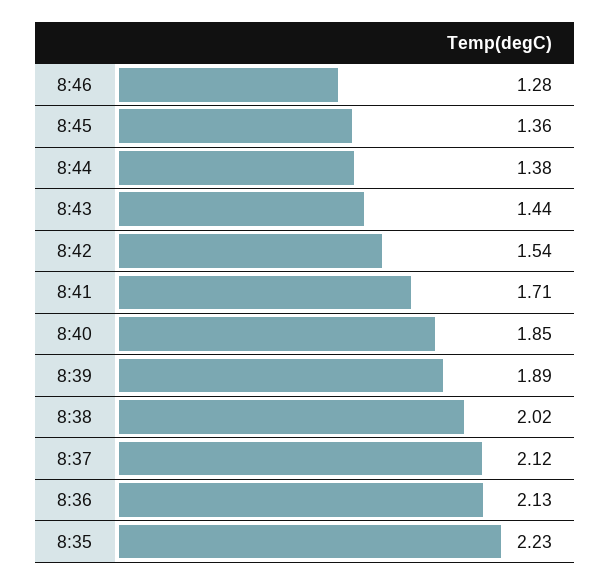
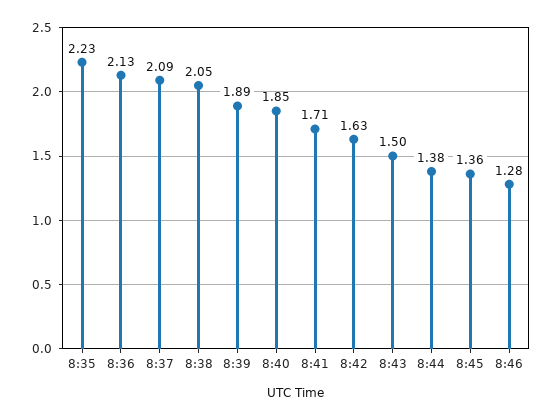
  {
    "8:46": 1.28,
    "8:45": 1.36,
    "8:44": 1.38,
-   "8:43": 1.44,
+   "8:43": 1.5,
-   "8:42": 1.54,
+   "8:42": 1.63,
    "8:41": 1.71,
    "8:40": 1.85,
    "8:39": 1.89,
-   "8:38": 2.02,
+   "8:38": 2.05,
-   "8:37": 2.12,
+   "8:37": 2.09,
    "8:36": 2.13,
    "8:35": 2.23
  }

